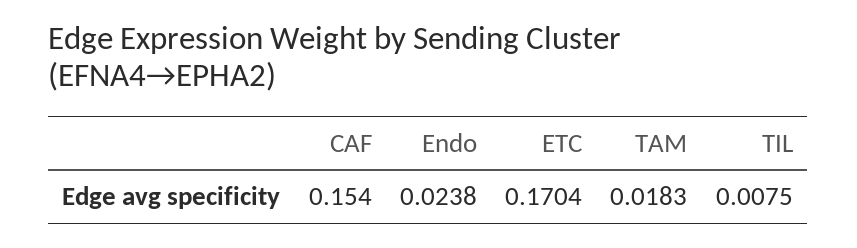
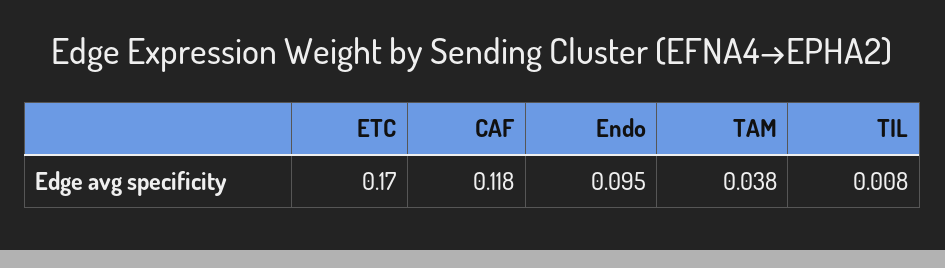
  {
-   "CAF": 0.154,
+   "CAF": 0.118,
-   "Endo": 0.0238,
+   "Endo": 0.095,
    "ETC": 0.1704,
-   "TAM": 0.0183,
+   "TAM": 0.038,
    "TIL": 0.0075
  }

